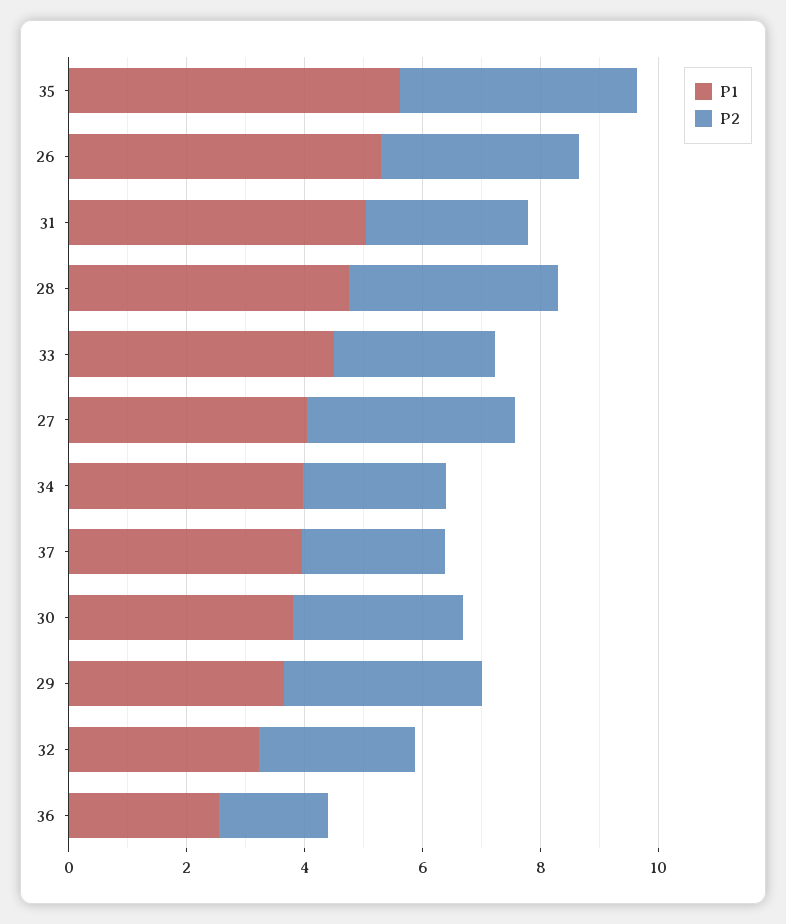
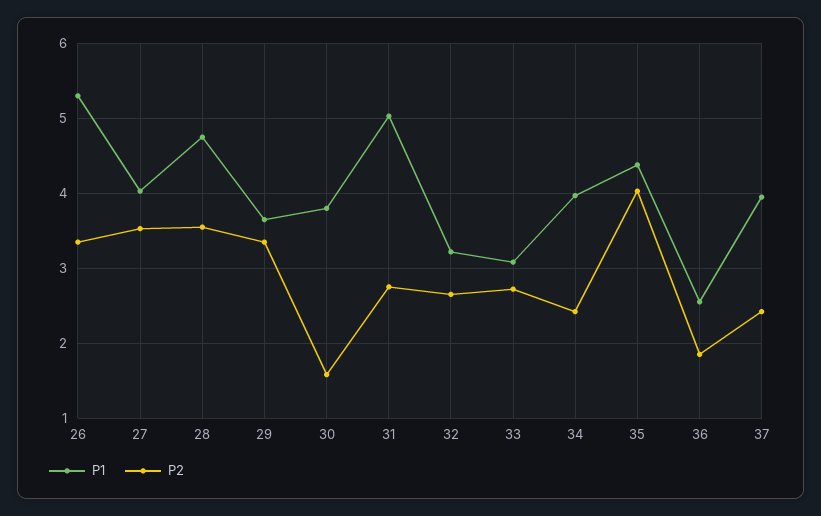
  {
    "P1": {
-     "35": 5.5,
+     "35": 4.4,
      "26": 5.3,
      "31": 5,
      "28": 4.8,
-     "33": 4.5,
+     "33": 3.1,
      "27": 4,
      "34": 4,
      "37": 4,
      "30": 3.8,
      "29": 3.7,
      "32": 3.2,
      "36": 2.6
    },
    "P2": {
      "35": 4,
      "26": 3.4,
      "31": 2.8,
      "28": 3.6,
      "33": 2.7,
      "27": 3.5,
      "34": 2.4,
      "37": 2.4,
-     "30": 3,
+     "30": 1.6,
      "29": 3.4,
      "32": 2.7,
      "36": 1.9
    }
  }

